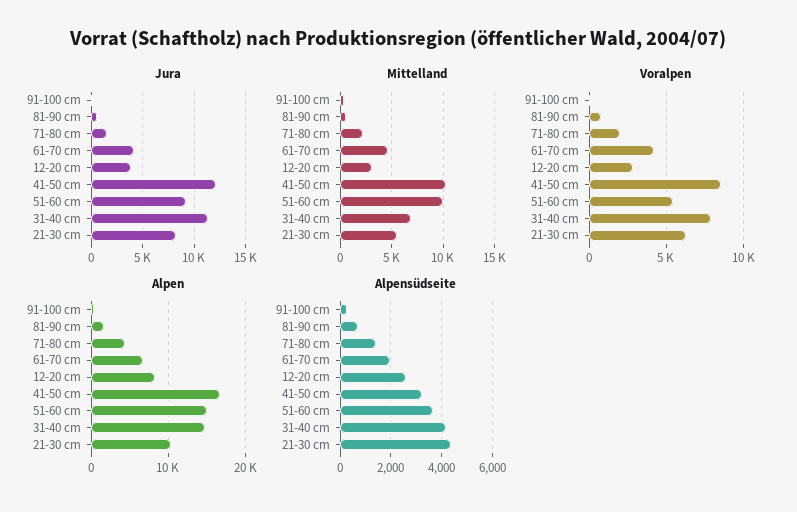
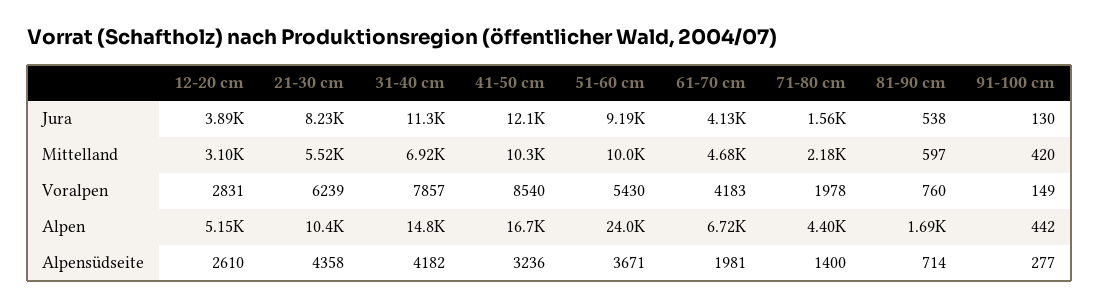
  {
    "Jura": {
      "91-100 cm": 130,
      "81-90 cm": 538,
      "71-80 cm": 1560,
      "61-70 cm": 4130,
      "12-20 cm": 3890,
      "41-50 cm": 12100,
      "51-60 cm": 9190,
      "31-40 cm": 11300,
      "21-30 cm": 8230
    },
    "Mittelland": {
      "91-100 cm": 420,
      "81-90 cm": 597,
      "71-80 cm": 2180,
      "61-70 cm": 4680,
      "12-20 cm": 3100,
      "41-50 cm": 10300,
      "51-60 cm": 10000,
      "31-40 cm": 6920,
      "21-30 cm": 5520
    },
    "Voralpen": {
      "91-100 cm": 149,
      "81-90 cm": 760,
      "71-80 cm": 1978,
      "61-70 cm": 4183,
      "12-20 cm": 2831,
      "41-50 cm": 8540,
      "51-60 cm": 5430,
      "31-40 cm": 7857,
      "21-30 cm": 6239
    },
    "Alpen": {
      "91-100 cm": 442,
      "81-90 cm": 1690,
      "71-80 cm": 4400,
      "61-70 cm": 6720,
-     "12-20 cm": 8000,
+     "12-20 cm": 5150,
      "41-50 cm": 16700,
-     "51-60 cm": 15000,
+     "51-60 cm": 24000,
      "31-40 cm": 14800,
      "21-30 cm": 10400
    },
    "Alpensüdseite": {
      "91-100 cm": 277,
      "81-90 cm": 714,
      "71-80 cm": 1400,
      "61-70 cm": 1981,
      "12-20 cm": 2610,
      "41-50 cm": 3236,
      "51-60 cm": 3671,
      "31-40 cm": 4182,
      "21-30 cm": 4358
    }
  }

